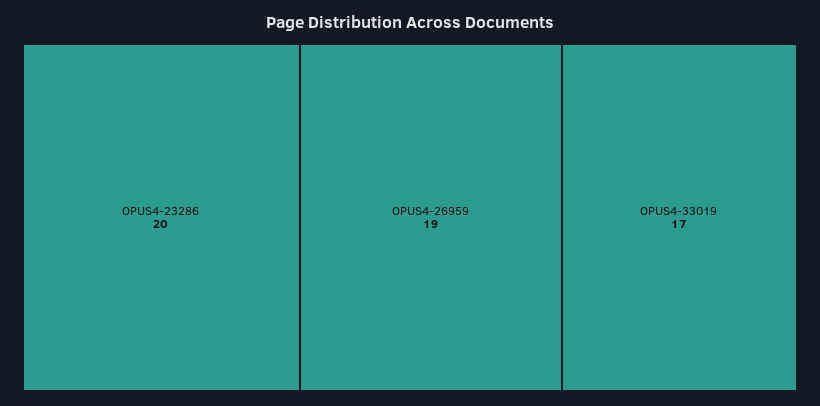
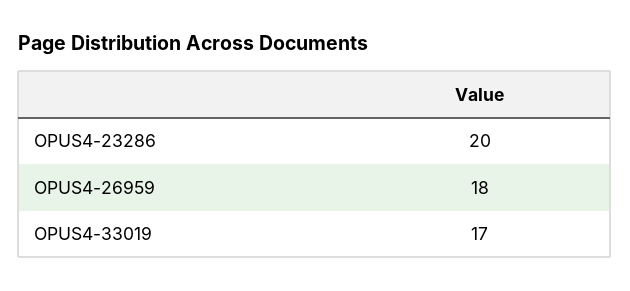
  {
    "OPUS4-23286": 20,
-   "OPUS4-26959": 19,
+   "OPUS4-26959": 18,
    "OPUS4-33019": 17
  }

